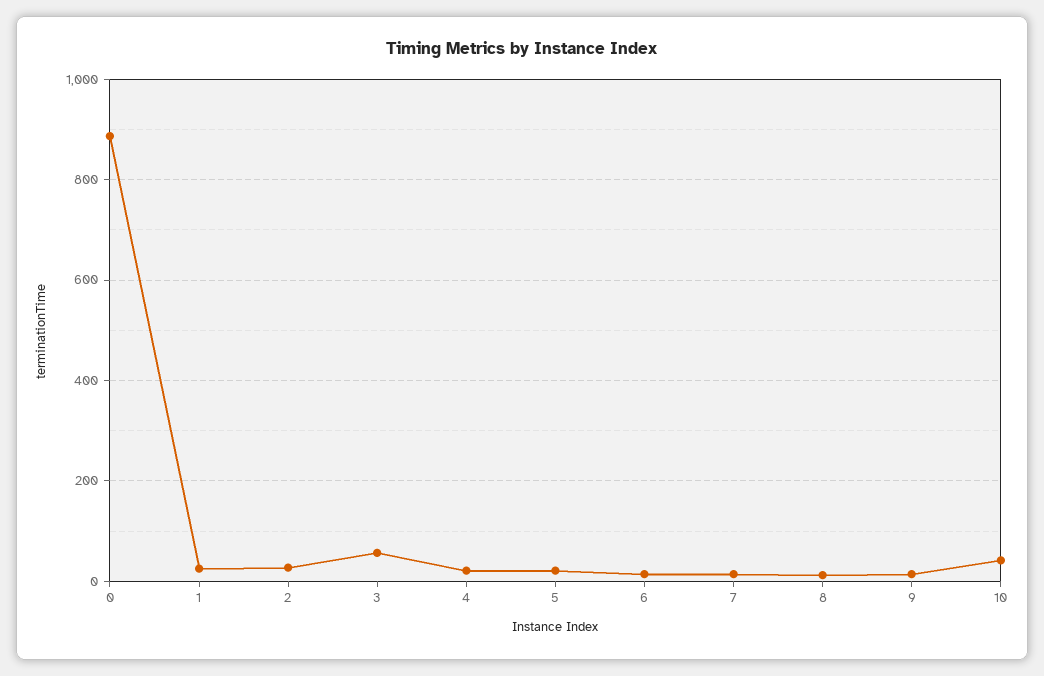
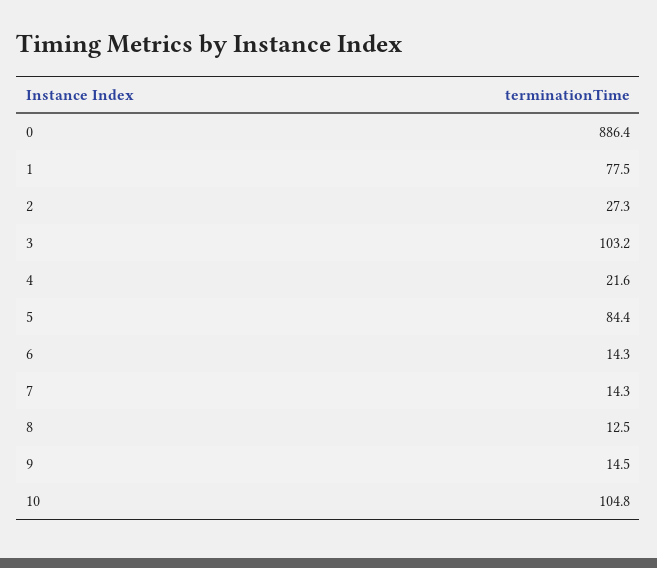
  {
    "0": 886.4,
-   "1": 20,
+   "1": 77.5,
    "2": 27.3,
-   "3": 60,
+   "3": 103.2,
    "4": 21.6,
-   "5": 20,
+   "5": 84.4,
    "6": 14.3,
    "7": 14.3,
    "8": 12.5,
    "9": 14.5,
-   "10": 40
+   "10": 104.8
  }

